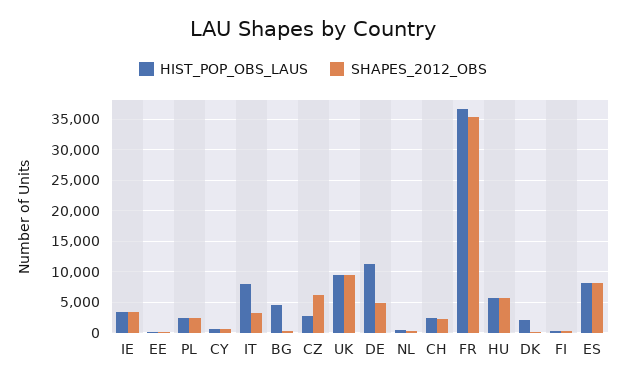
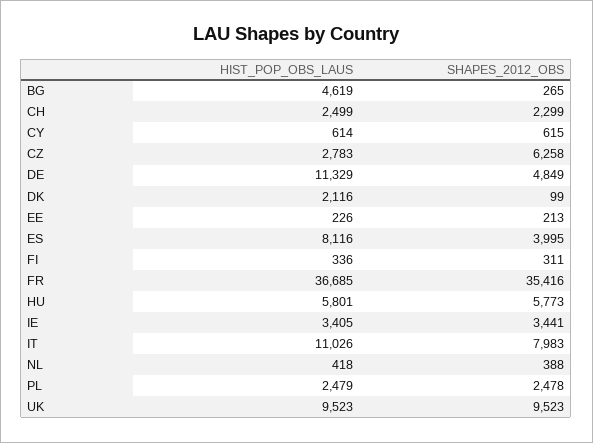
  {
    "HIST_POP_OBS_LAUS": {
      "IE": 3405,
      "EE": 226,
      "PL": 2479,
      "CY": 614,
-     "IT": 8000,
+     "IT": 11026,
      "BG": 4619,
      "CZ": 2783,
      "UK": 9523,
      "DE": 11329,
      "NL": 418,
      "CH": 2499,
      "FR": 36685,
      "HU": 5801,
      "DK": 2116,
      "FI": 336,
      "ES": 8116
    },
    "SHAPES_2012_OBS": {
      "IE": 3441,
      "EE": 213,
      "PL": 2478,
      "CY": 615,
-     "IT": 3000,
+     "IT": 7983,
      "BG": 265,
      "CZ": 6258,
      "UK": 9523,
      "DE": 4849,
      "NL": 388,
      "CH": 2299,
      "FR": 35416,
      "HU": 5773,
      "DK": 99,
      "FI": 311,
-     "ES": 8000
+     "ES": 3995
    }
  }

